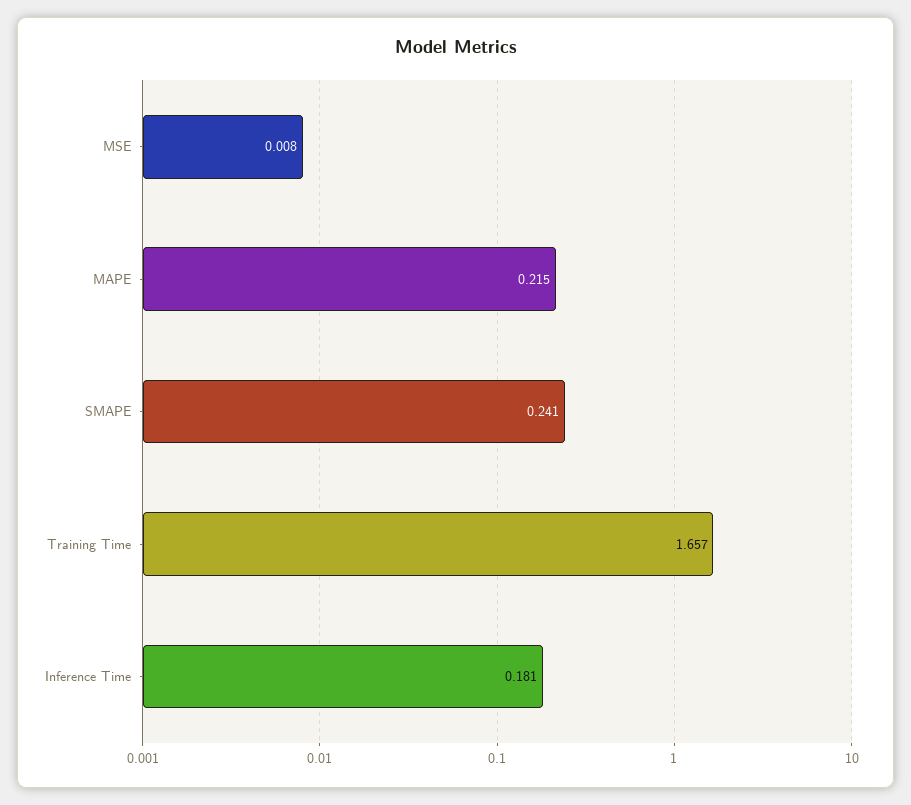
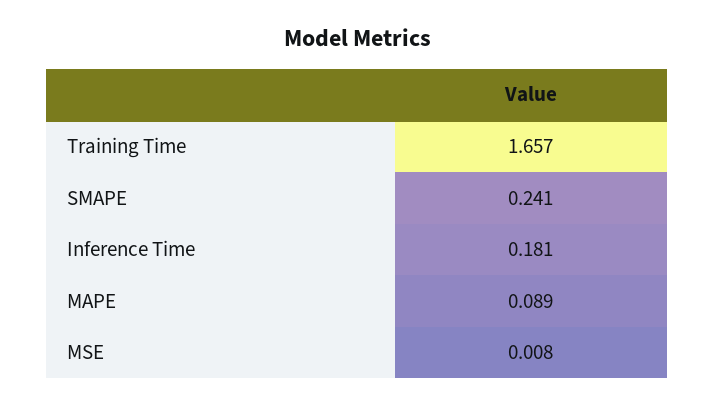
  {
    "MSE": 0.008,
-   "MAPE": 0.215,
+   "MAPE": 0.089,
    "SMAPE": 0.241,
    "Training Time": 1.657,
    "Inference Time": 0.181
  }

